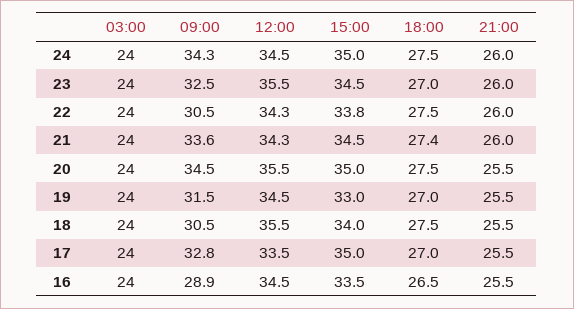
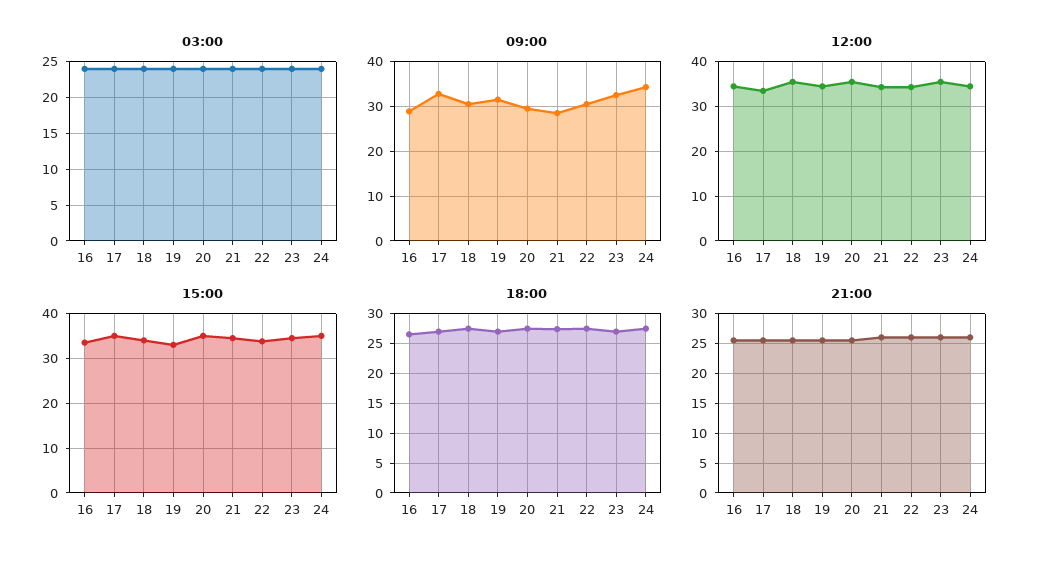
  {
    "03:00": {
      "24": 24,
      "23": 24,
      "22": 24,
      "21": 24,
      "20": 24,
      "19": 24,
      "18": 24,
      "17": 24,
      "16": 24
    },
    "09:00": {
      "24": 34.3,
      "23": 32.5,
      "22": 30.5,
-     "21": 33.6,
+     "21": 28,
-     "20": 34.5,
+     "20": 30,
      "19": 31.5,
      "18": 30.5,
      "17": 32.8,
      "16": 28.9
    },
    "12:00": {
      "24": 34.5,
      "23": 35.5,
      "22": 34.3,
      "21": 34.3,
      "20": 35.5,
      "19": 34.5,
      "18": 35.5,
      "17": 33.5,
      "16": 34.5
    },
    "15:00": {
      "24": 35,
      "23": 34.5,
      "22": 33.8,
      "21": 34.5,
      "20": 35,
      "19": 33,
      "18": 34,
      "17": 35,
      "16": 33.5
    },
    "18:00": {
      "24": 27.5,
      "23": 27,
      "22": 27.5,
      "21": 27.4,
      "20": 27.5,
      "19": 27,
      "18": 27.5,
      "17": 27,
      "16": 26.5
    },
    "21:00": {
      "24": 26,
      "23": 26,
      "22": 26,
      "21": 26,
      "20": 25.5,
      "19": 25.5,
      "18": 25.5,
      "17": 25.5,
      "16": 25.5
    }
  }

